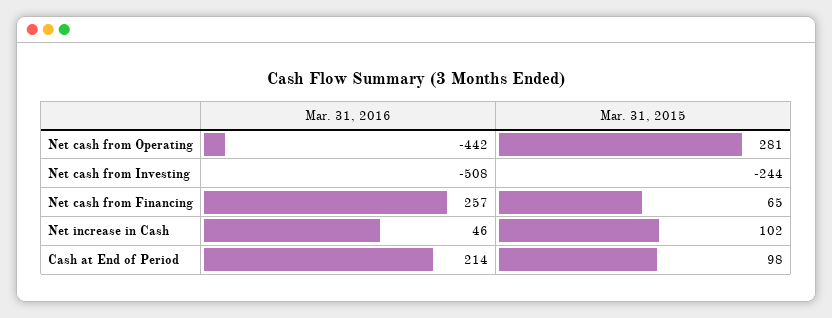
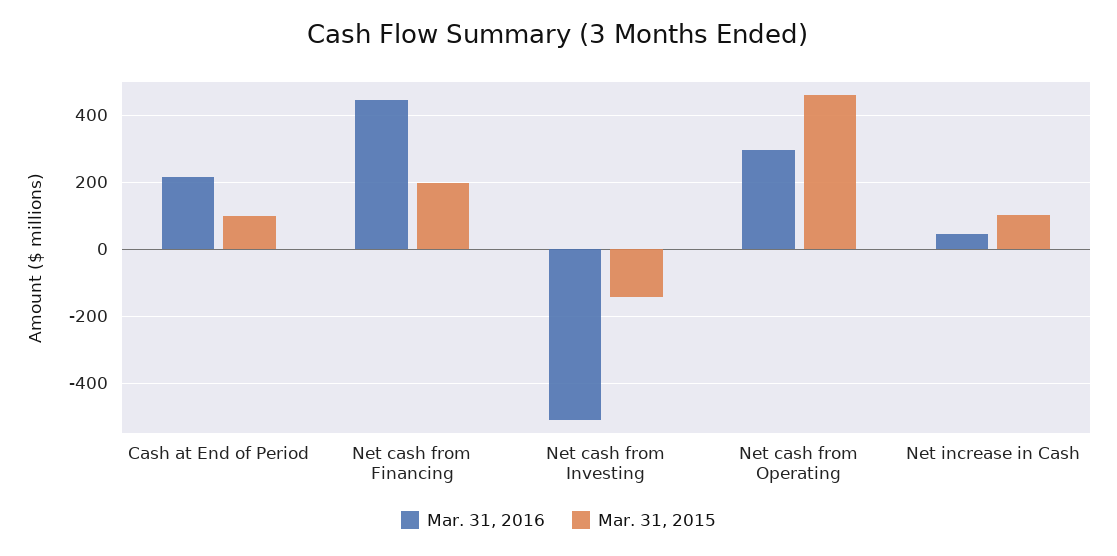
  {
    "Mar. 31, 2016": {
-     "Net cash from Operating": -442,
+     "Net cash from Operating": 300,
      "Net cash from Investing": -508,
-     "Net cash from Financing": 257,
+     "Net cash from Financing": 440,
      "Net increase in Cash": 46,
      "Cash at End of Period": 214
    },
    "Mar. 31, 2015": {
-     "Net cash from Operating": 281,
+     "Net cash from Operating": 460,
-     "Net cash from Investing": -244,
+     "Net cash from Investing": -140,
-     "Net cash from Financing": 65,
+     "Net cash from Financing": 200,
      "Net increase in Cash": 102,
      "Cash at End of Period": 98
    }
  }

